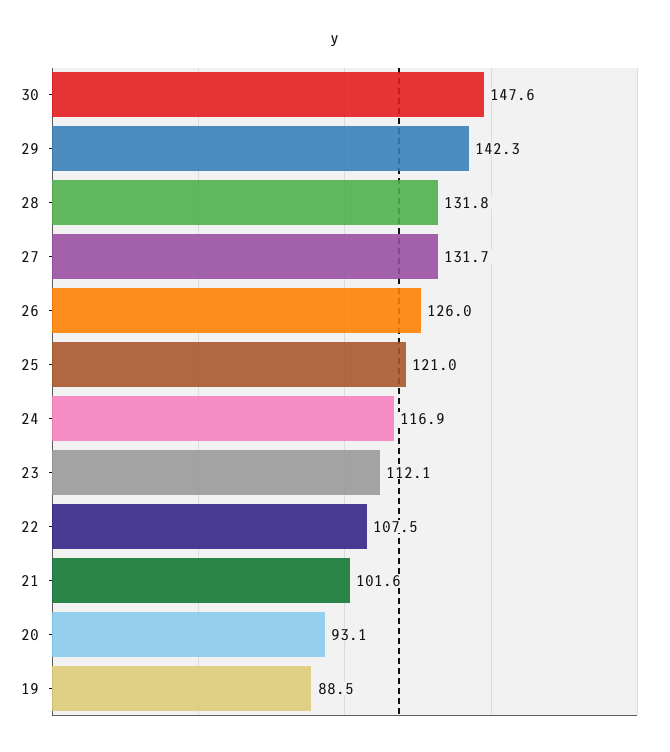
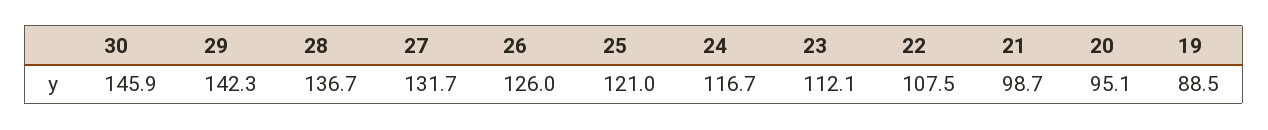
  {
-   "30": 147.6,
+   "30": 145.9,
    "29": 142.3,
-   "28": 131.8,
+   "28": 136.7,
    "27": 131.7,
    "26": 126,
    "25": 121,
-   "24": 116.9,
+   "24": 116.7,
    "23": 112.1,
    "22": 107.5,
-   "21": 101.6,
+   "21": 98.7,
-   "20": 93.1,
+   "20": 95.1,
    "19": 88.5
  }

